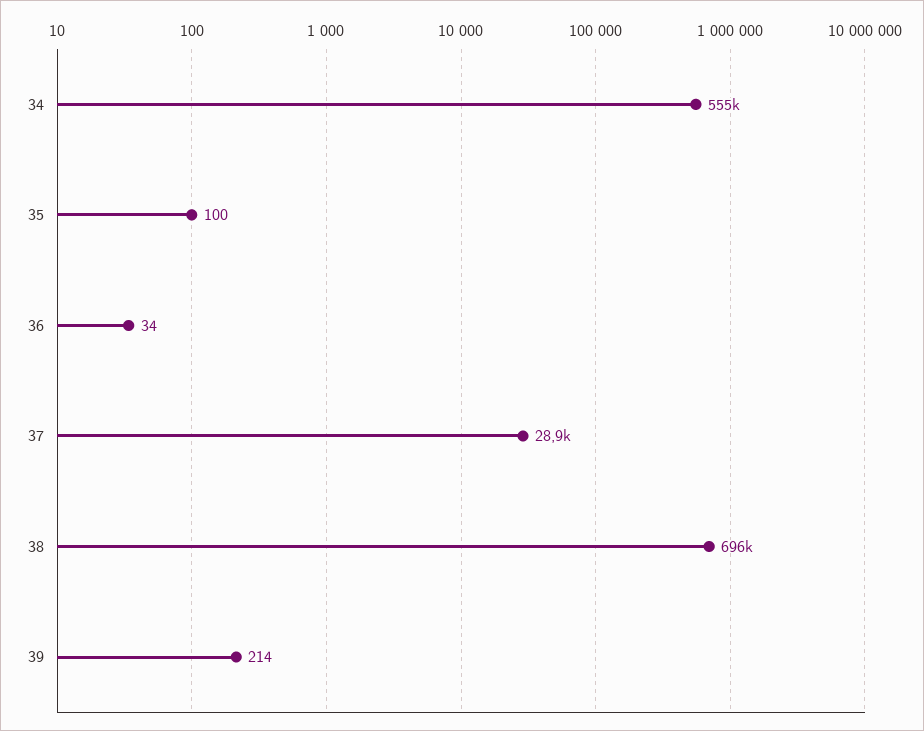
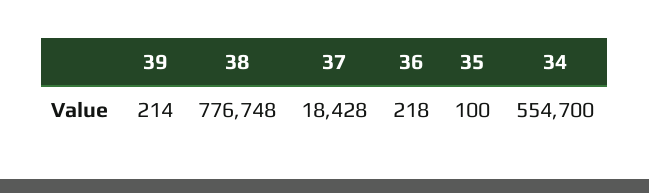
  {
    "34": 554700,
    "35": 100,
-   "36": 34,
+   "36": 218,
-   "37": 28900,
+   "37": 18428,
-   "38": 696000,
+   "38": 776748,
    "39": 214
  }

